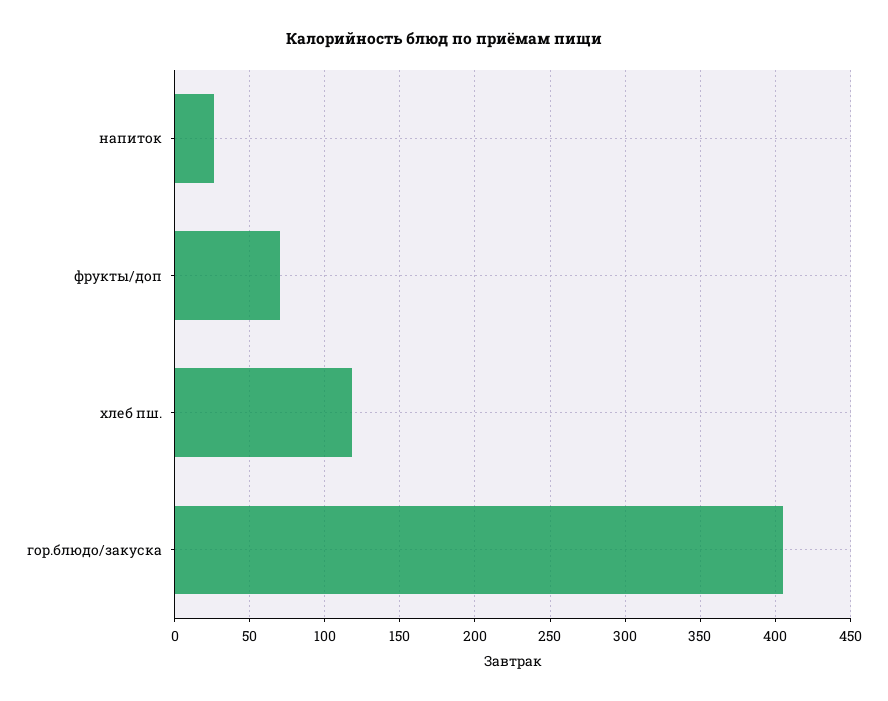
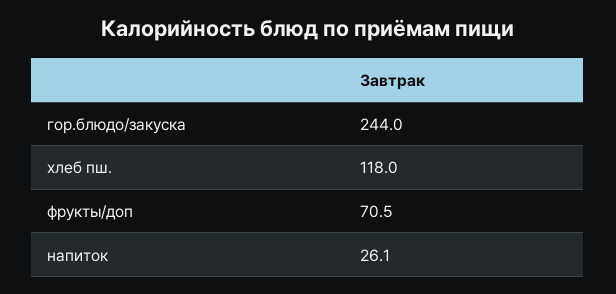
  {
    "напиток": 26.1,
    "фрукты/доп": 70.5,
    "хлеб пш.": 118,
-   "гор.блюдо/закуска": 405
+   "гор.блюдо/закуска": 244
  }

